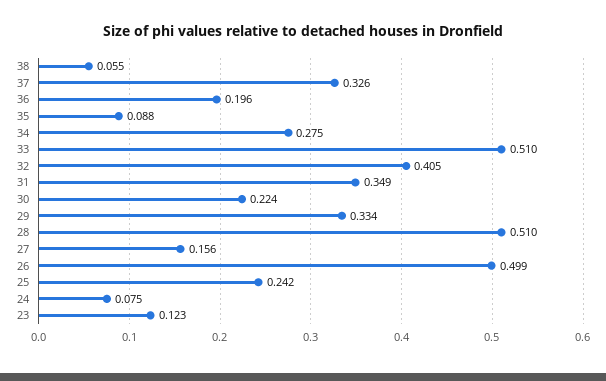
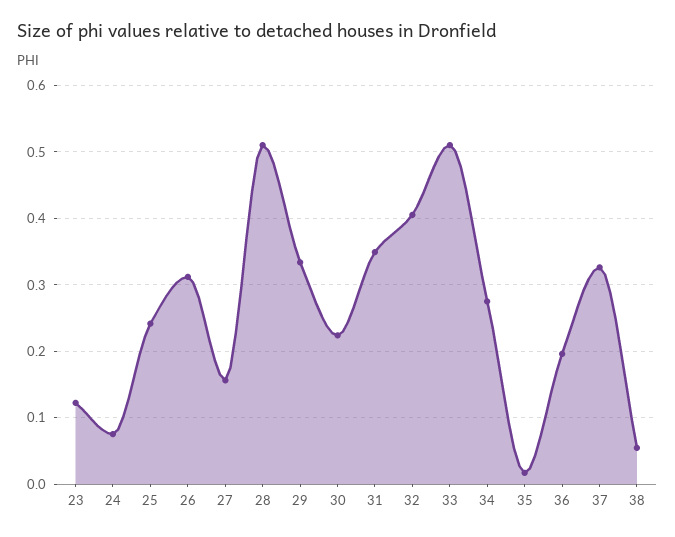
  {
    "38": 0.055,
    "37": 0.326,
    "36": 0.196,
-   "35": 0.088,
+   "35": 0.02,
    "34": 0.275,
    "33": 0.51,
    "32": 0.405,
    "31": 0.349,
    "30": 0.224,
    "29": 0.334,
    "28": 0.51,
    "27": 0.156,
-   "26": 0.499,
+   "26": 0.31,
    "25": 0.242,
    "24": 0.075,
    "23": 0.123
  }

